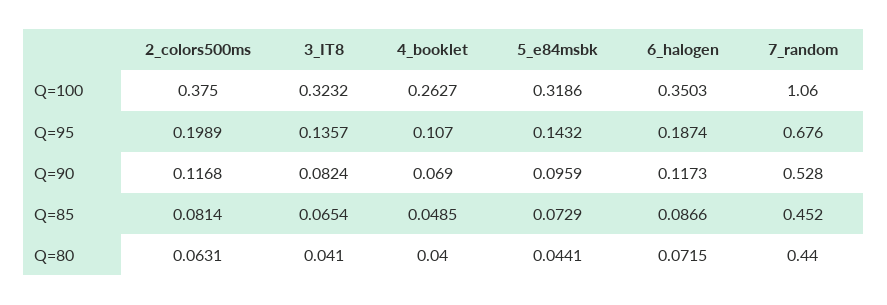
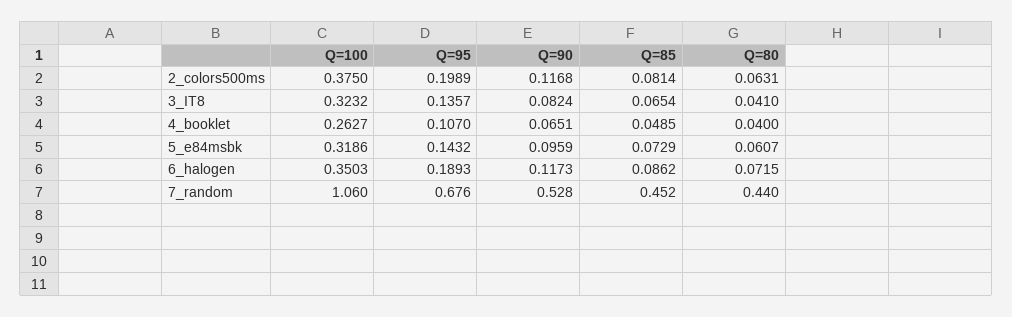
  {
    "2_colors500ms": {
      "Q=100": 0.375,
      "Q=95": 0.1989,
      "Q=90": 0.1168,
      "Q=85": 0.0814,
      "Q=80": 0.0631
    },
    "3_IT8": {
      "Q=100": 0.3232,
      "Q=95": 0.1357,
      "Q=90": 0.0824,
      "Q=85": 0.0654,
      "Q=80": 0.041
    },
    "4_booklet": {
      "Q=100": 0.2627,
      "Q=95": 0.107,
-     "Q=90": 0.069,
+     "Q=90": 0.0651,
      "Q=85": 0.0485,
      "Q=80": 0.04
    },
    "5_e84msbk": {
      "Q=100": 0.3186,
      "Q=95": 0.1432,
      "Q=90": 0.0959,
      "Q=85": 0.0729,
-     "Q=80": 0.0441
+     "Q=80": 0.0607
    },
    "6_halogen": {
      "Q=100": 0.3503,
-     "Q=95": 0.1874,
+     "Q=95": 0.1893,
      "Q=90": 0.1173,
-     "Q=85": 0.0866,
+     "Q=85": 0.0862,
      "Q=80": 0.0715
    },
    "7_random": {
      "Q=100": 1.06,
      "Q=95": 0.676,
      "Q=90": 0.528,
      "Q=85": 0.452,
      "Q=80": 0.44
    }
  }

